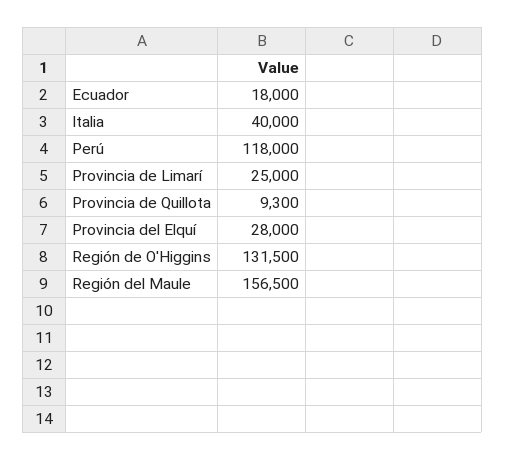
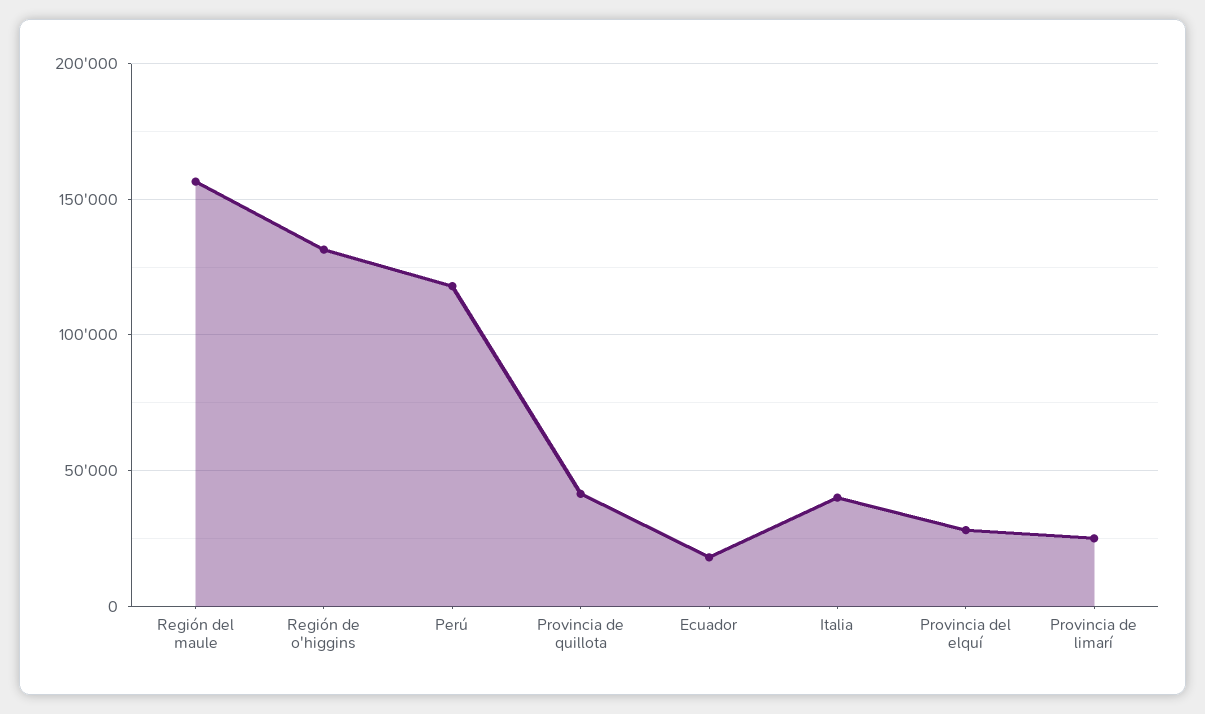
  {
    "Ecuador": 18000,
    "Italia": 40000,
    "Perú": 118000,
    "Provincia de Limarí": 25000,
-   "Provincia de Quillota": 9300,
+   "Provincia de Quillota": 40000,
    "Provincia del Elquí": 28000,
    "Región de O'Higgins": 131500,
    "Región del Maule": 156500
  }

